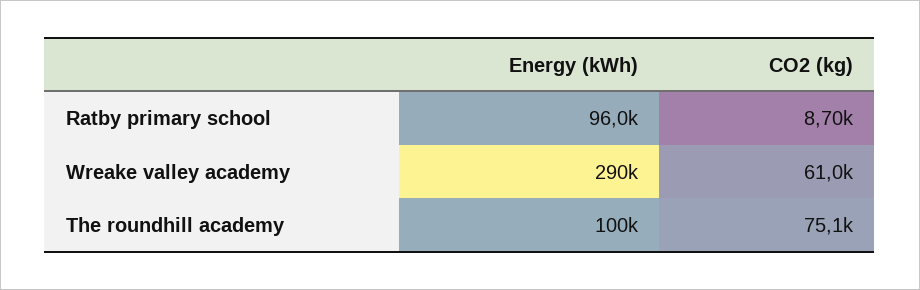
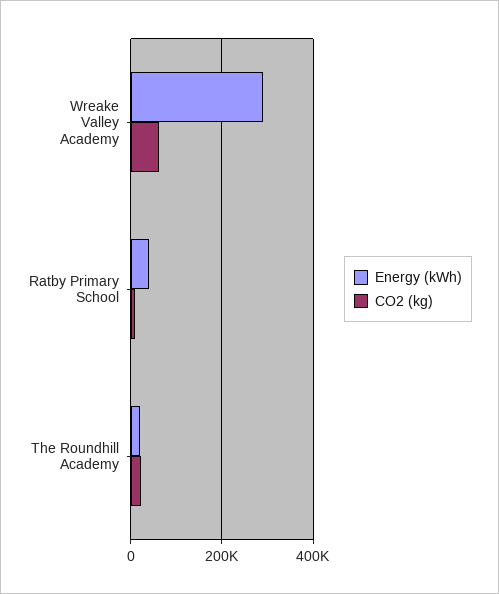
  {
    "Energy (kWh)": {
-     "Ratby primary school": 96000,
+     "Ratby primary school": 40000,
      "Wreake valley academy": 290000,
-     "The roundhill academy": 100000
+     "The roundhill academy": 20000
    },
    "CO2 (kg)": {
      "Ratby primary school": 8700,
      "Wreake valley academy": 61000,
-     "The roundhill academy": 75100
+     "The roundhill academy": 20000
    }
  }

